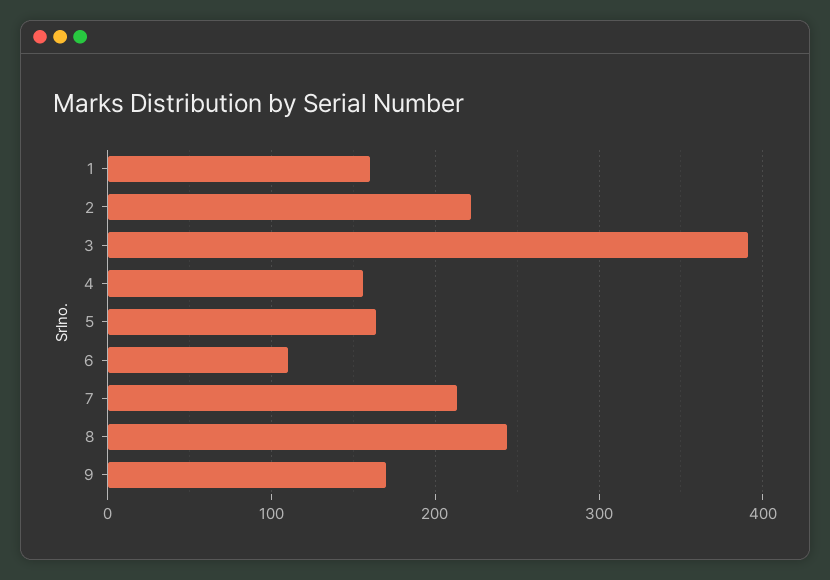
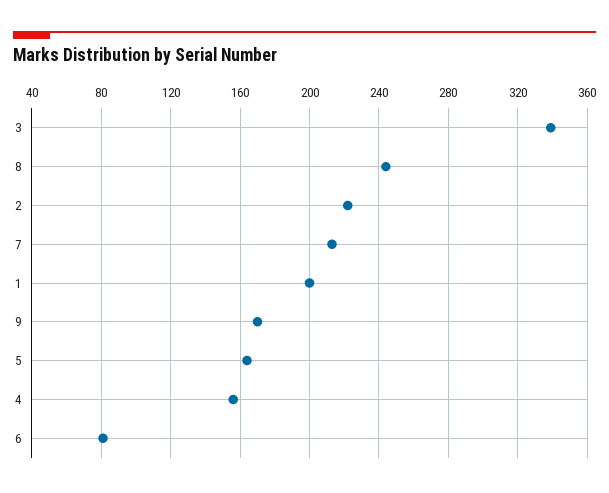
  {
-   "1": 160,
+   "1": 200,
    "2": 220,
-   "3": 390,
+   "3": 340,
    "4": 155,
    "5": 165,
-   "6": 110,
+   "6": 80,
    "7": 215,
    "8": 245,
    "9": 170
  }

